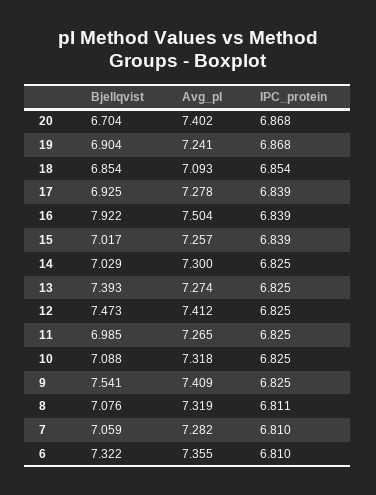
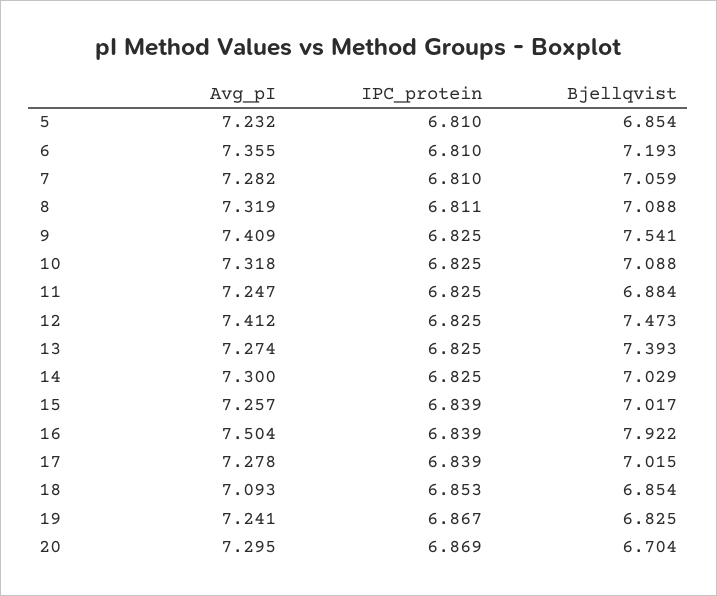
  {
    "Bjellqvist": {
      "20": 6.704,
-     "19": 6.904,
+     "19": 6.825,
      "18": 6.854,
-     "17": 6.925,
+     "17": 7.015,
      "16": 7.922,
      "15": 7.017,
      "14": 7.029,
      "13": 7.393,
      "12": 7.473,
-     "11": 6.985,
+     "11": 6.884,
      "10": 7.088,
      "9": 7.541,
-     "8": 7.076,
+     "8": 7.088,
      "7": 7.059,
-     "6": 7.322
+     "6": 7.193,
+     "5": 6.854
    },
    "Avg_pI": {
-     "20": 7.402,
+     "20": 7.295,
      "19": 7.241,
      "18": 7.093,
      "17": 7.278,
      "16": 7.504,
      "15": 7.257,
      "14": 7.3,
      "13": 7.274,
      "12": 7.412,
-     "11": 7.265,
+     "11": 7.247,
      "10": 7.318,
      "9": 7.409,
      "8": 7.319,
      "7": 7.282,
-     "6": 7.355
+     "6": 7.355,
+     "5": 7.232
    },
    "IPC_protein": {
-     "20": 6.868,
+     "20": 6.869,
-     "19": 6.868,
+     "19": 6.867,
-     "18": 6.854,
+     "18": 6.853,
      "17": 6.839,
      "16": 6.839,
      "15": 6.839,
      "14": 6.825,
      "13": 6.825,
      "12": 6.825,
      "11": 6.825,
      "10": 6.825,
      "9": 6.825,
      "8": 6.811,
      "7": 6.81,
-     "6": 6.81
+     "6": 6.81,
+     "5": 6.81
    }
  }

